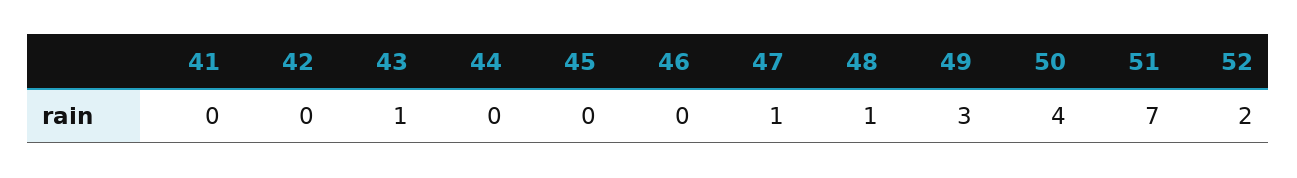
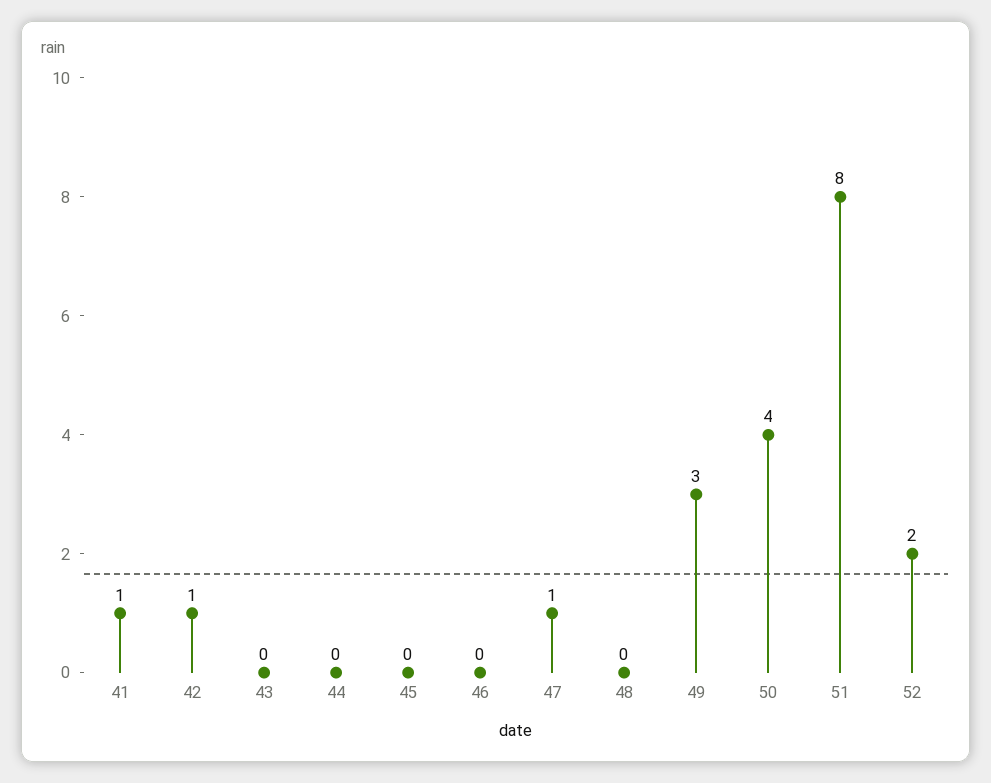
  {
-   "41": 0,
+   "41": 1,
-   "42": 0,
+   "42": 1,
-   "43": 1,
+   "43": 0,
    "44": 0,
    "45": 0,
    "46": 0,
    "47": 1,
-   "48": 1,
+   "48": 0,
    "49": 3,
    "50": 4,
-   "51": 7,
+   "51": 8,
    "52": 2
  }

